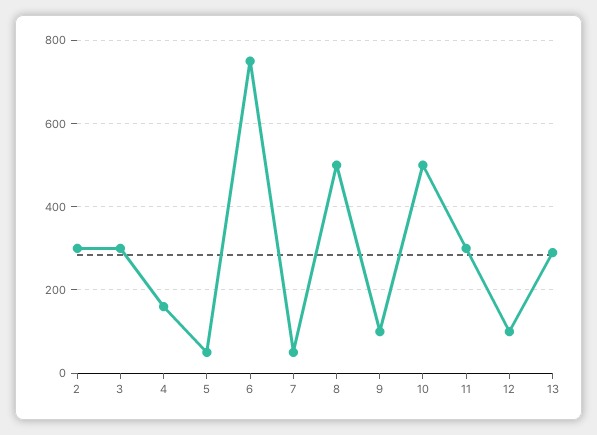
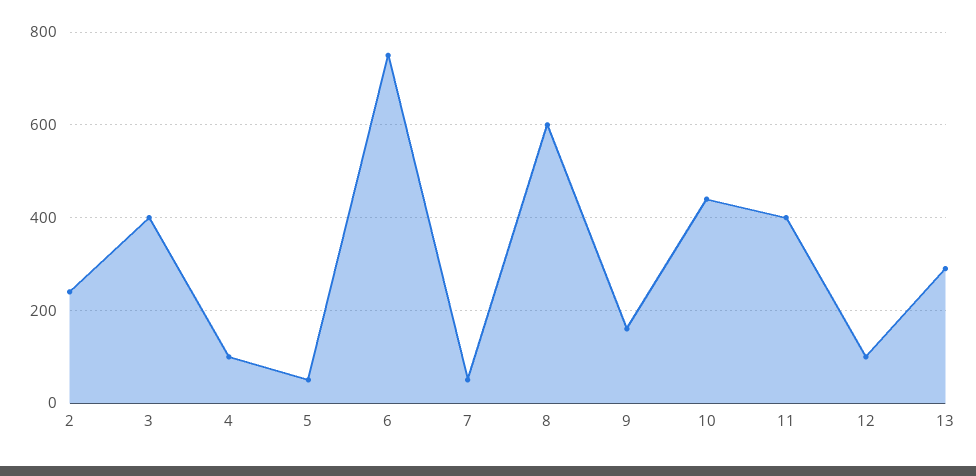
  {
-   "2": 300,
+   "2": 240,
-   "3": 300,
+   "3": 400,
-   "4": 160,
+   "4": 100,
    "5": 60,
    "6": 760,
    "7": 60,
-   "8": 500,
+   "8": 600,
-   "9": 100,
+   "9": 160,
-   "10": 500,
+   "10": 440,
-   "11": 300,
+   "11": 400,
    "12": 100,
    "13": 300
  }

